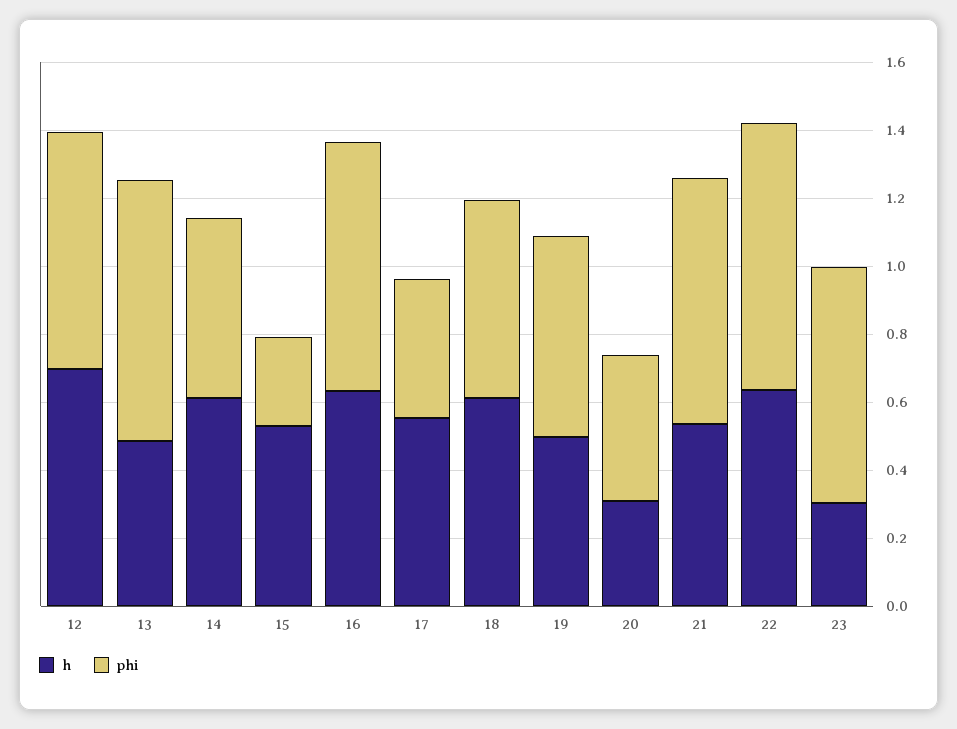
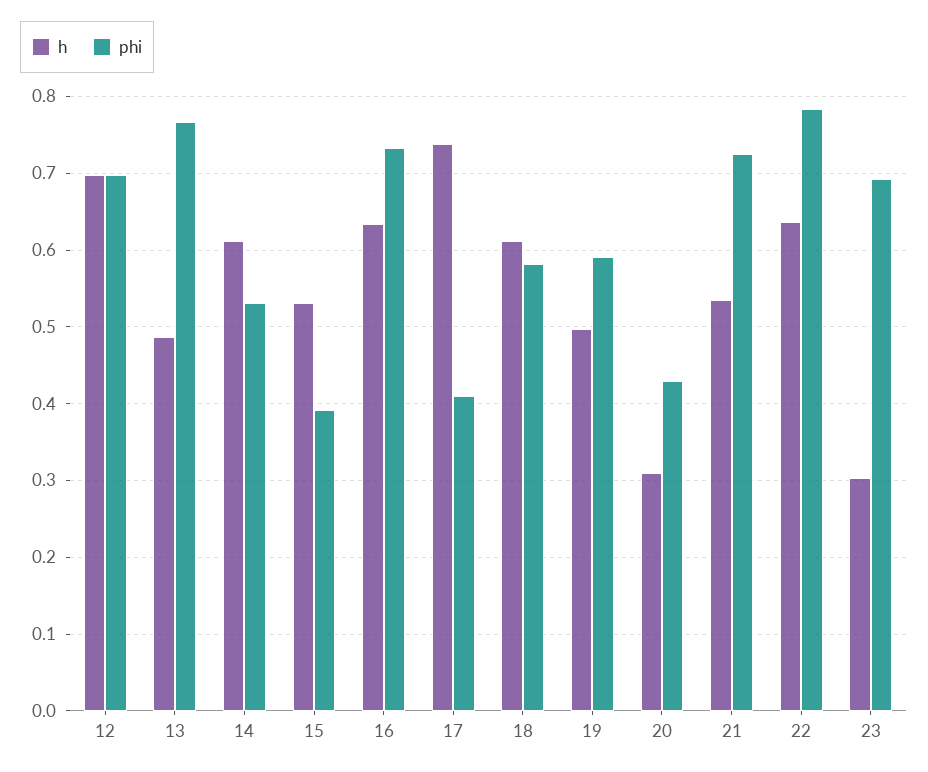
  {
    "h": {
      "12": 0.7,
      "13": 0.49,
      "14": 0.61,
      "15": 0.53,
      "16": 0.63,
-     "17": 0.55,
+     "17": 0.74,
      "18": 0.61,
      "19": 0.5,
      "20": 0.31,
      "21": 0.53,
      "22": 0.64,
      "23": 0.3
    },
    "phi": {
      "12": 0.7,
      "13": 0.77,
      "14": 0.53,
-     "15": 0.25,
+     "15": 0.39,
      "16": 0.73,
      "17": 0.41,
      "18": 0.58,
      "19": 0.59,
      "20": 0.43,
      "21": 0.72,
      "22": 0.78,
      "23": 0.69
    }
  }

